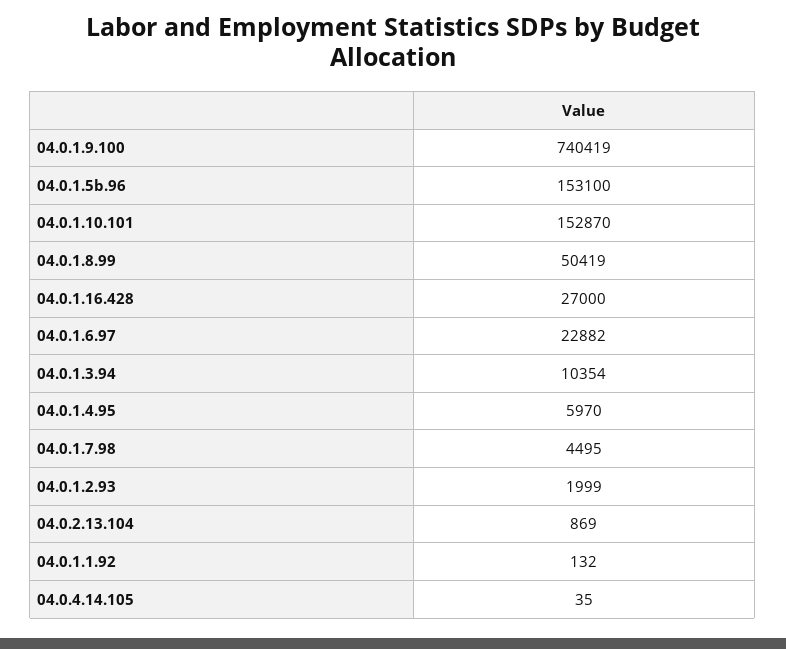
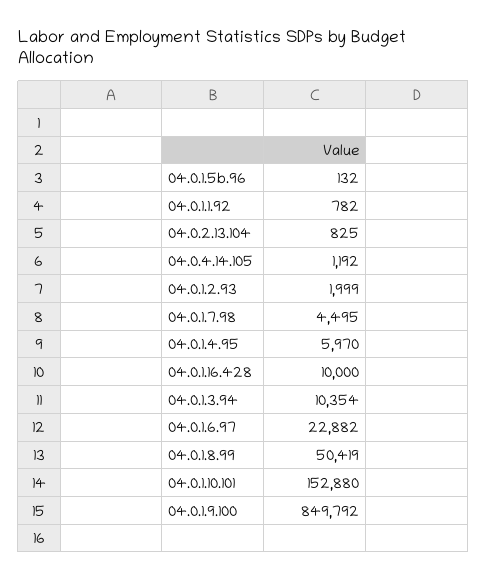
  {
-   "04.0.1.9.100": 740419,
+   "04.0.1.9.100": 849792,
-   "04.0.1.5b.96": 153100,
+   "04.0.1.5b.96": 132,
-   "04.0.1.10.101": 152870,
+   "04.0.1.10.101": 152880,
    "04.0.1.8.99": 50419,
-   "04.0.1.16.428": 27000,
+   "04.0.1.16.428": 10000,
    "04.0.1.6.97": 22882,
    "04.0.1.3.94": 10354,
    "04.0.1.4.95": 5970,
    "04.0.1.7.98": 4495,
    "04.0.1.2.93": 1999,
-   "04.0.2.13.104": 869,
+   "04.0.2.13.104": 825,
-   "04.0.1.1.92": 132,
+   "04.0.1.1.92": 782,
-   "04.0.4.14.105": 35
+   "04.0.4.14.105": 1192
  }

